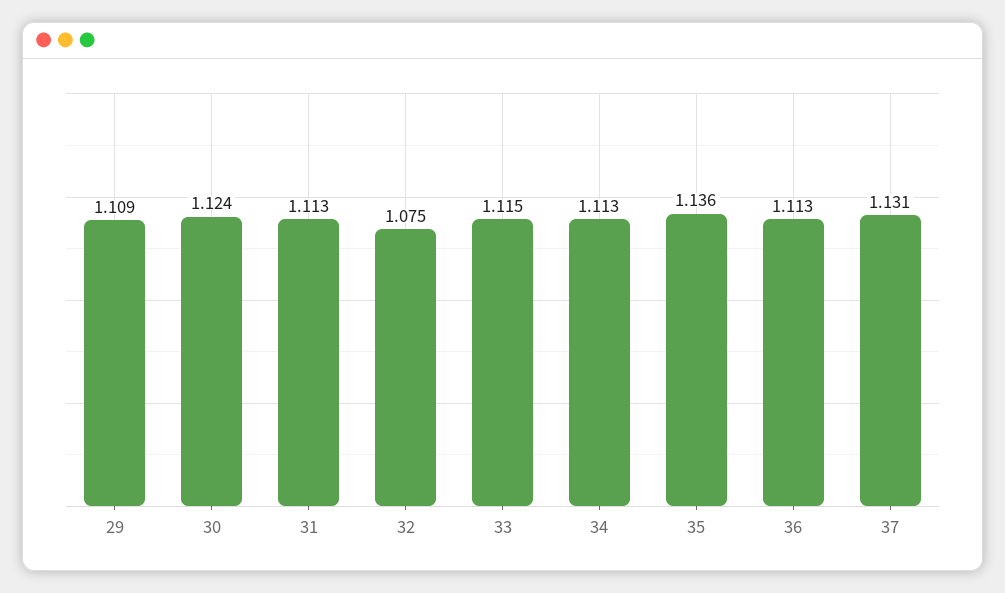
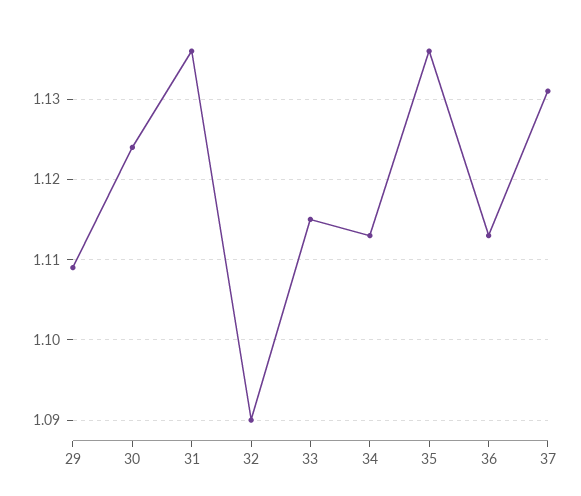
  {
    "29": 1.109,
    "30": 1.124,
-   "31": 1.113,
+   "31": 1.136,
-   "32": 1.075,
+   "32": 1.09,
    "33": 1.115,
    "34": 1.113,
    "35": 1.136,
    "36": 1.113,
    "37": 1.131
  }

